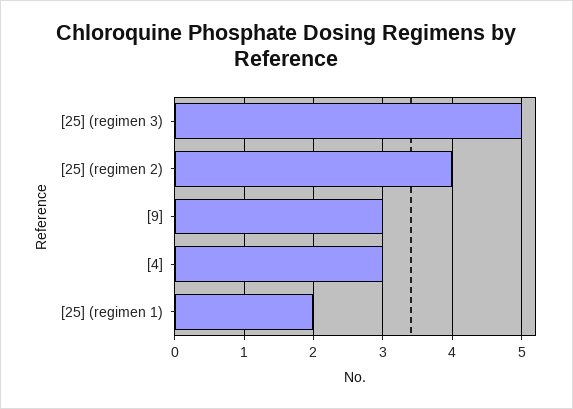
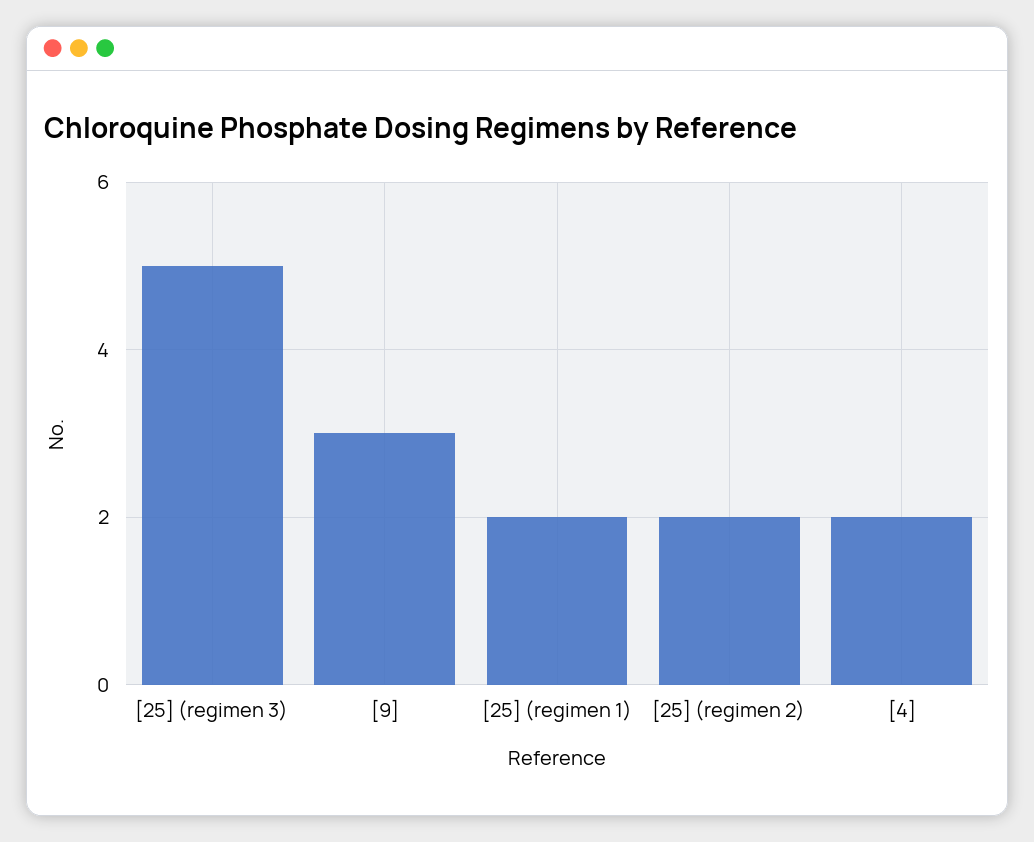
  {
    "[25] (regimen 3)": 5,
-   "[25] (regimen 2)": 4,
+   "[25] (regimen 2)": 2,
    "[9]": 3,
-   "[4]": 3,
+   "[4]": 2,
    "[25] (regimen 1)": 2
  }

